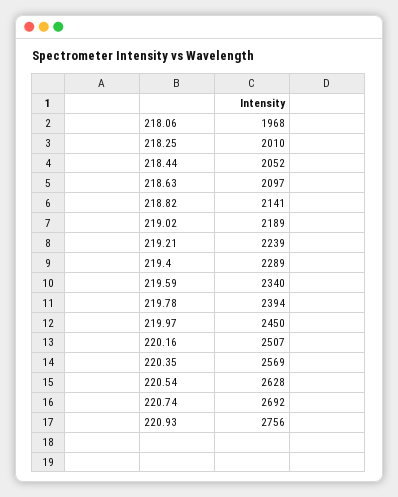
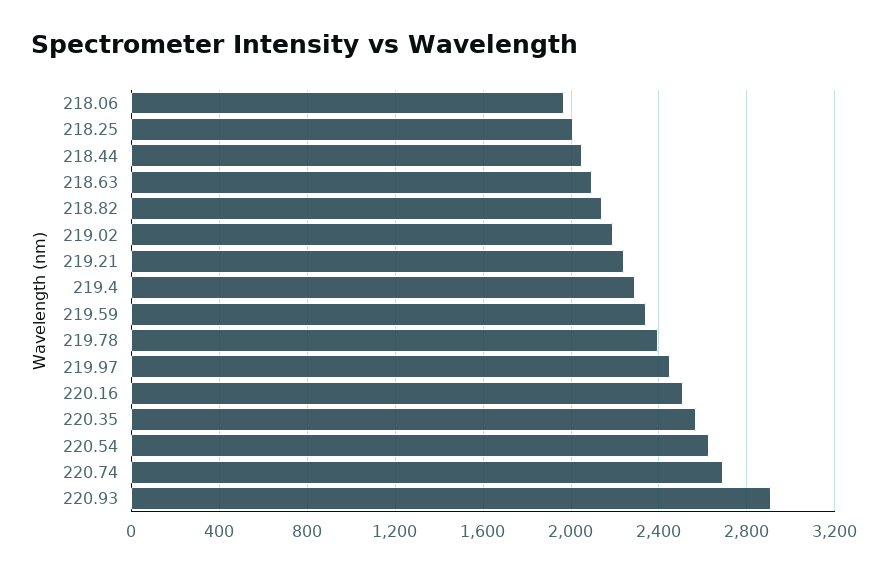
  {
    "218.06": 1968,
    "218.25": 2010,
    "218.44": 2052,
    "218.63": 2097,
    "218.82": 2141,
    "219.02": 2189,
    "219.21": 2239,
    "219.4": 2289,
    "219.59": 2340,
    "219.78": 2394,
    "219.97": 2450,
    "220.16": 2507,
    "220.35": 2569,
    "220.54": 2628,
    "220.74": 2692,
-   "220.93": 2756
+   "220.93": 2900
  }

